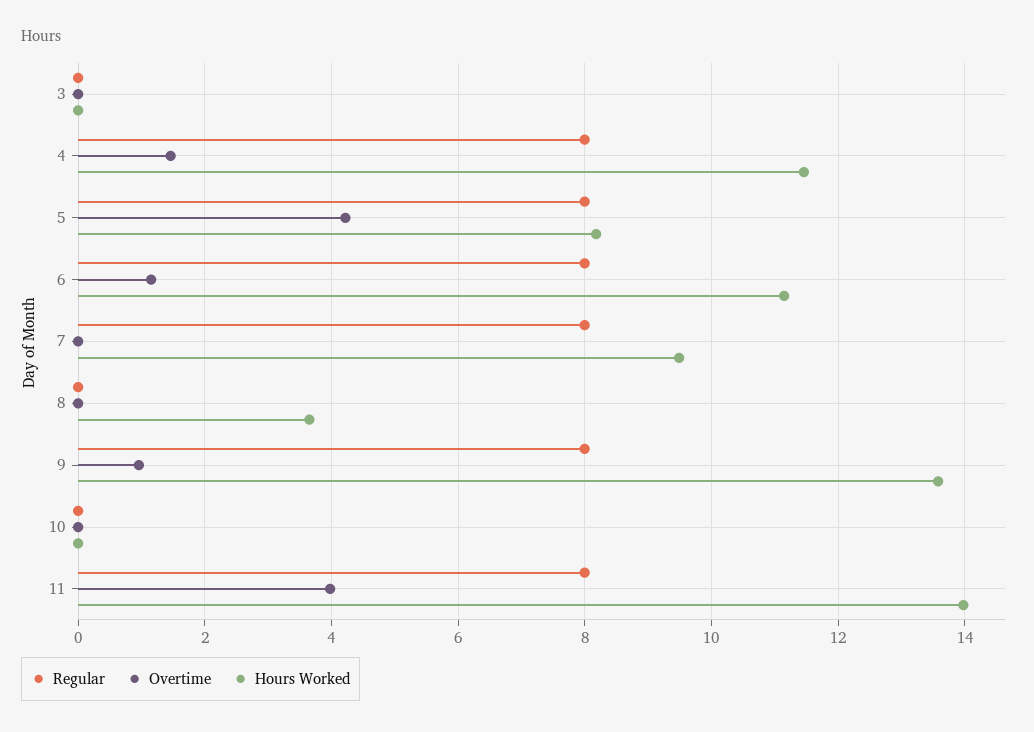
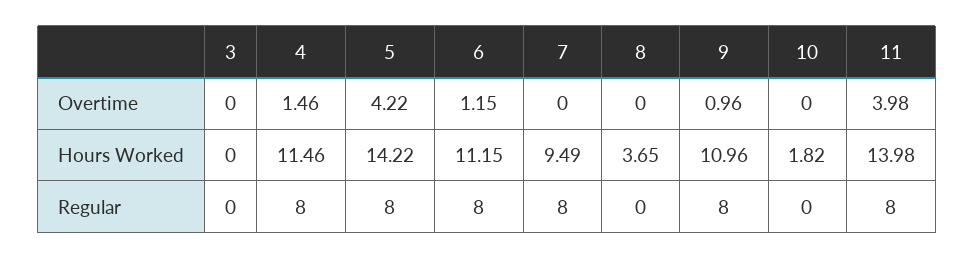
  {
    "Regular": {
      "3": 0,
      "4": 8,
      "5": 8,
      "6": 8,
      "7": 8,
      "8": 0,
      "9": 8,
      "10": 0,
      "11": 8
    },
    "Overtime": {
      "3": 0,
      "4": 1.46,
      "5": 4.22,
      "6": 1.15,
      "7": 0,
      "8": 0,
      "9": 0.96,
      "10": 0,
      "11": 3.98
    },
    "Hours Worked": {
      "3": 0,
      "4": 11.46,
-     "5": 8.2,
+     "5": 14.22,
      "6": 11.15,
      "7": 9.49,
      "8": 3.65,
-     "9": 13.6,
+     "9": 10.96,
-     "10": 0,
+     "10": 1.82,
      "11": 13.98
    }
  }

